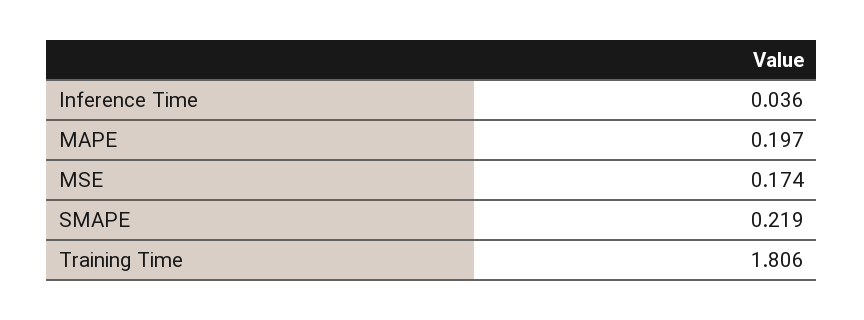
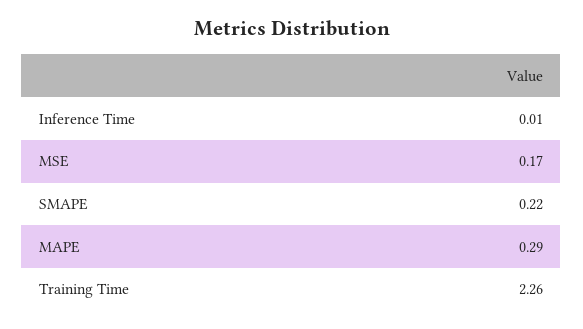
  {
-   "Inference Time": 0.036,
+   "Inference Time": 0.01,
-   "MAPE": 0.197,
+   "MAPE": 0.29,
    "MSE": 0.174,
    "SMAPE": 0.219,
-   "Training Time": 1.806
+   "Training Time": 2.26
  }

